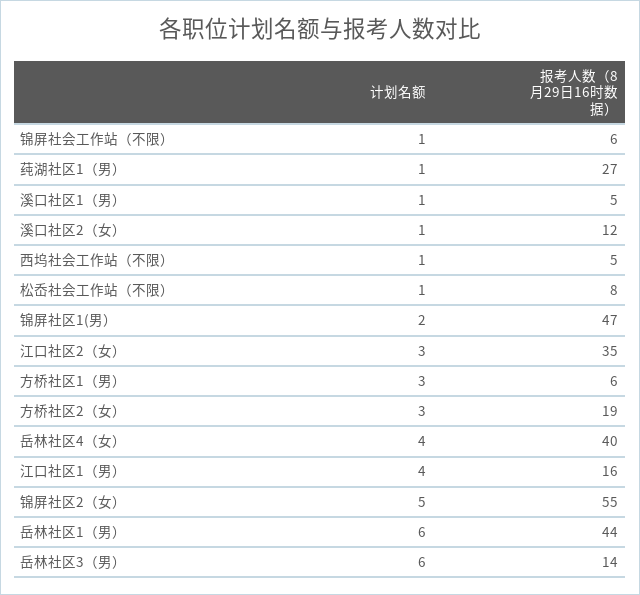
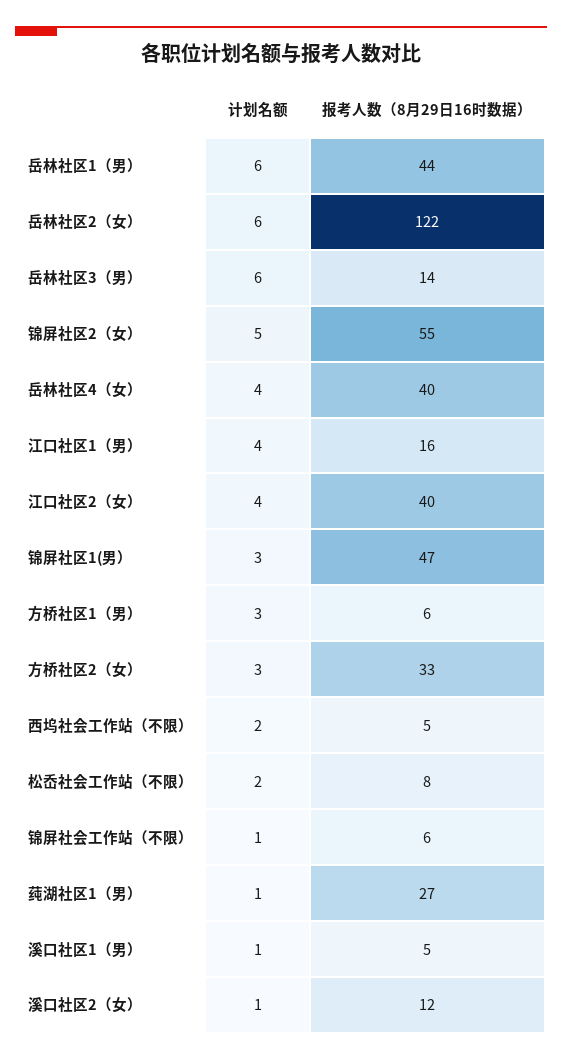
  {
    "计划名额": {
      "锦屏社会工作站（不限）": 1,
      "莼湖社区1（男）": 1,
      "溪口社区1（男）": 1,
      "溪口社区2（女）": 1,
-     "西坞社会工作站（不限）": 1,
+     "西坞社会工作站（不限）": 2,
-     "松岙社会工作站（不限）": 1,
+     "松岙社会工作站（不限）": 2,
-     "锦屏社区1(男）": 2,
+     "锦屏社区1(男）": 3,
-     "江口社区2（女）": 3,
+     "江口社区2（女）": 4,
      "方桥社区1（男）": 3,
      "方桥社区2（女）": 3,
      "岳林社区4（女）": 4,
      "江口社区1（男）": 4,
      "锦屏社区2（女）": 5,
      "岳林社区1（男）": 6,
-     "岳林社区3（男）": 6
+     "岳林社区3（男）": 6,
+     "岳林社区2（女）": 6
    },
    "报考人数（8月29日16时数据）": {
      "锦屏社会工作站（不限）": 6,
      "莼湖社区1（男）": 27,
      "溪口社区1（男）": 5,
      "溪口社区2（女）": 12,
      "西坞社会工作站（不限）": 5,
      "松岙社会工作站（不限）": 8,
      "锦屏社区1(男）": 47,
-     "江口社区2（女）": 35,
+     "江口社区2（女）": 40,
      "方桥社区1（男）": 6,
-     "方桥社区2（女）": 19,
+     "方桥社区2（女）": 33,
      "岳林社区4（女）": 40,
      "江口社区1（男）": 16,
      "锦屏社区2（女）": 55,
      "岳林社区1（男）": 44,
-     "岳林社区3（男）": 14
+     "岳林社区3（男）": 14,
+     "岳林社区2（女）": 122
    }
  }

